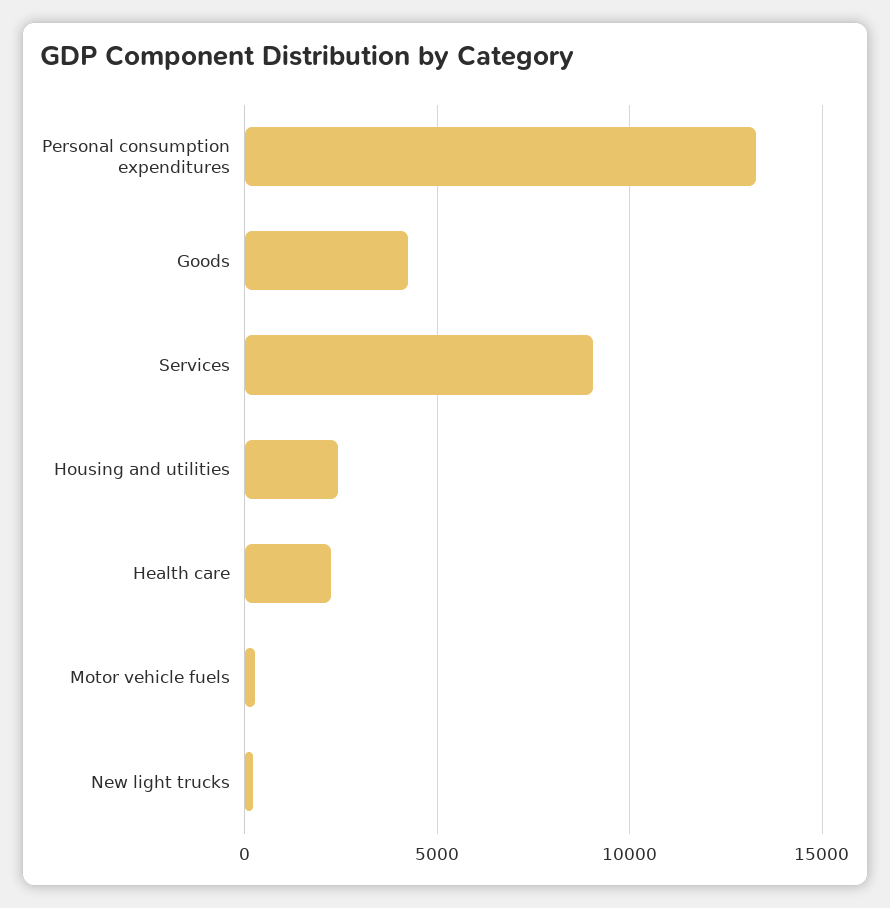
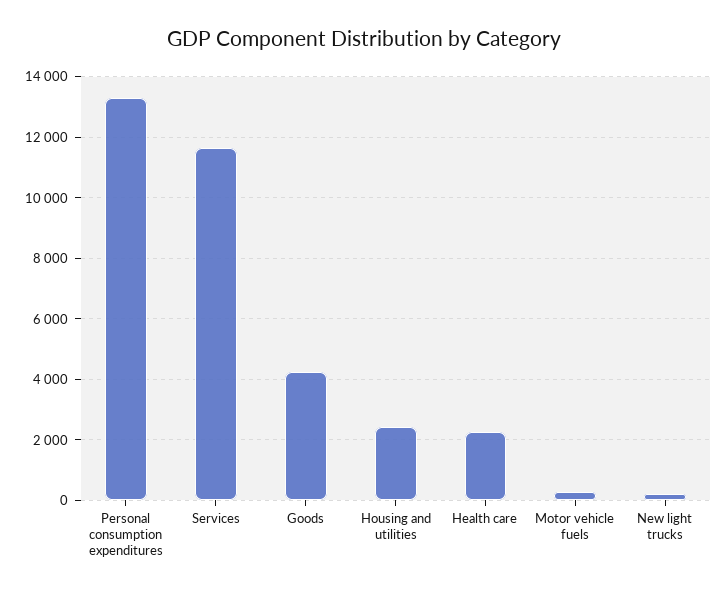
  {
    "Personal consumption expenditures": 13200,
    "Goods": 4200,
-   "Services": 9000,
+   "Services": 11600,
    "Housing and utilities": 2400,
    "Health care": 2200,
    "Motor vehicle fuels": 200,
    "New light trucks": 200
  }

